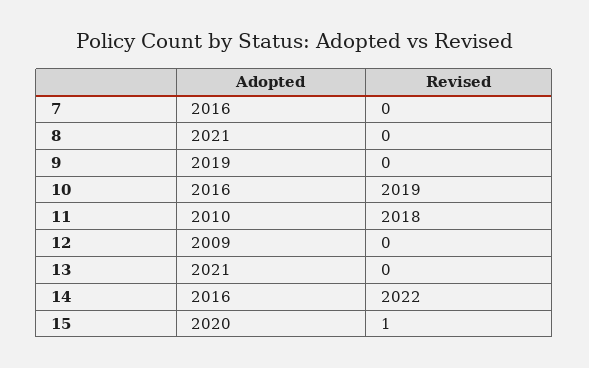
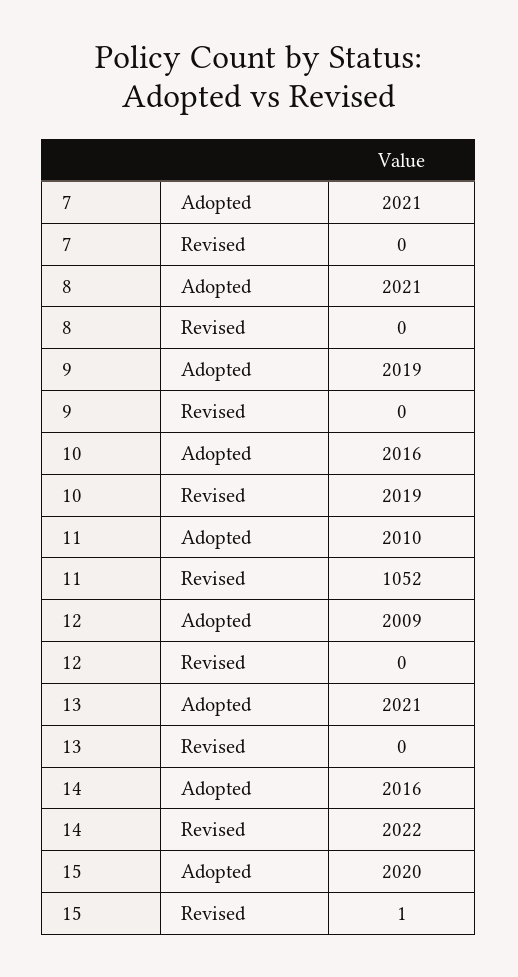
  {
    "Adopted": {
-     "7": 2016,
+     "7": 2021,
      "8": 2021,
      "9": 2019,
      "10": 2016,
      "11": 2010,
      "12": 2009,
      "13": 2021,
      "14": 2016,
      "15": 2020
    },
    "Revised": {
      "7": 0,
      "8": 0,
      "9": 0,
      "10": 2019,
-     "11": 2018,
+     "11": 1052,
      "12": 0,
      "13": 0,
      "14": 2022,
      "15": 1
    }
  }

